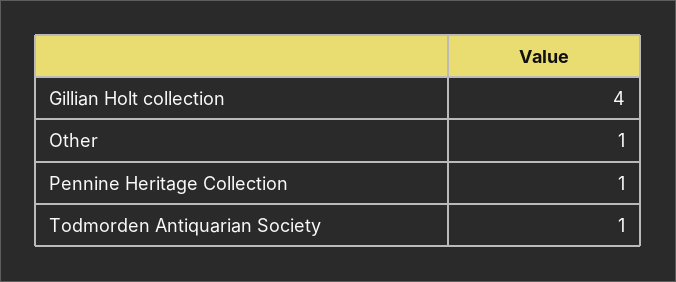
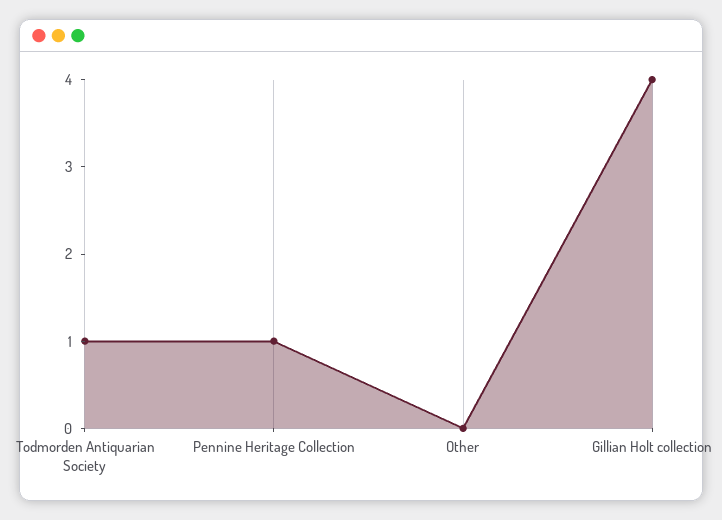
  {
    "Gillian Holt collection": 4,
-   "Other": 1,
+   "Other": 0,
    "Pennine Heritage Collection": 1,
    "Todmorden Antiquarian Society": 1
  }

